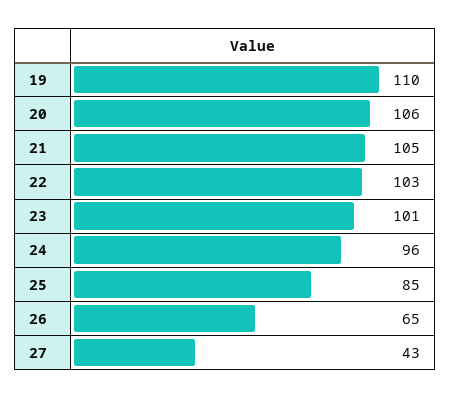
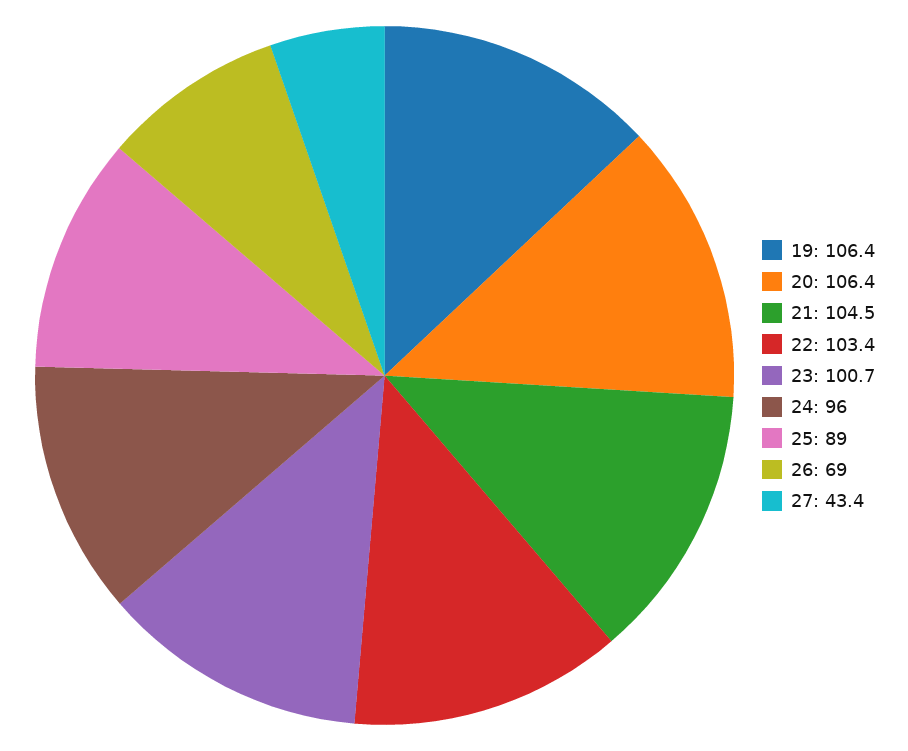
  {
-   "19": 110,
+   "19": 106.4,
    "20": 106.4,
    "21": 104.5,
    "22": 103.4,
    "23": 100.7,
    "24": 96,
-   "25": 85,
+   "25": 89,
-   "26": 65,
+   "26": 69,
    "27": 43.4
  }

